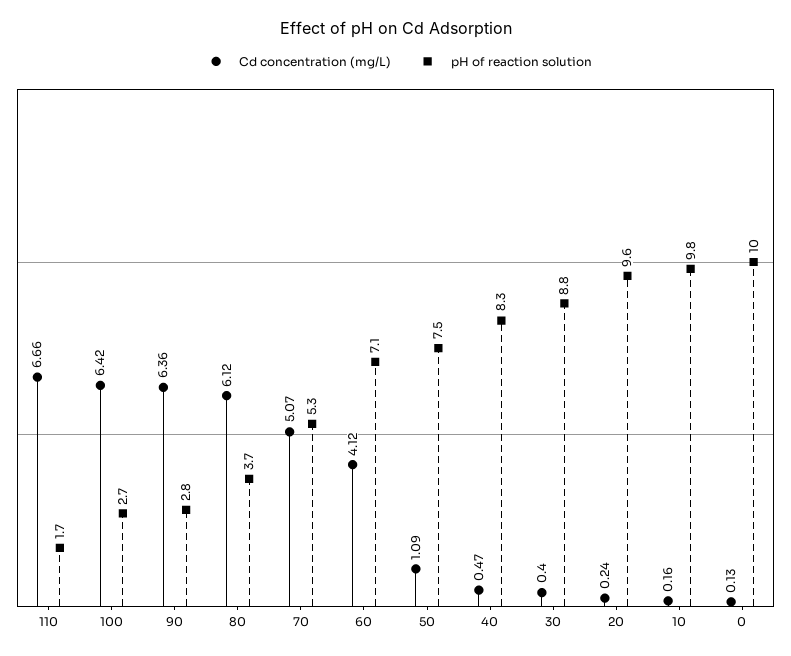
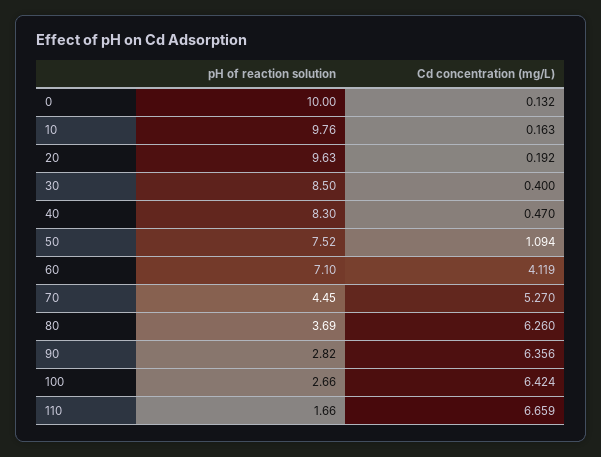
  {
    "Cd concentration (mg/L)": {
      "110": 6.659,
      "100": 6.424,
      "90": 6.356,
-     "80": 6.12,
+     "80": 6.26,
-     "70": 5.07,
+     "70": 5.27,
      "60": 4.119,
      "50": 1.094,
      "40": 0.47,
      "30": 0.4,
-     "20": 0.24,
+     "20": 0.192,
      "10": 0.163,
      "0": 0.132
    },
    "pH of reaction solution": {
      "110": 1.66,
      "100": 2.66,
      "90": 2.82,
      "80": 3.69,
-     "70": 5.3,
+     "70": 4.45,
      "60": 7.1,
      "50": 7.52,
      "40": 8.3,
-     "30": 8.8,
+     "30": 8.5,
      "20": 9.63,
      "10": 9.76,
      "0": 10
    }
  }

